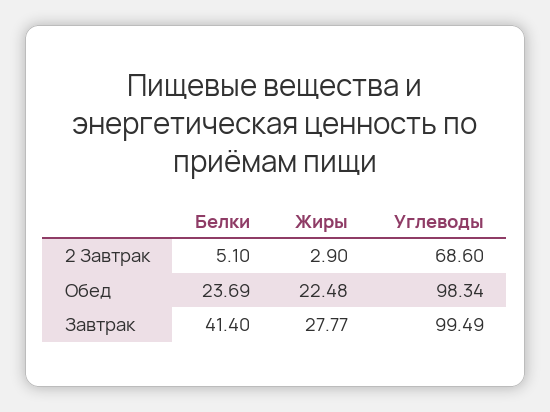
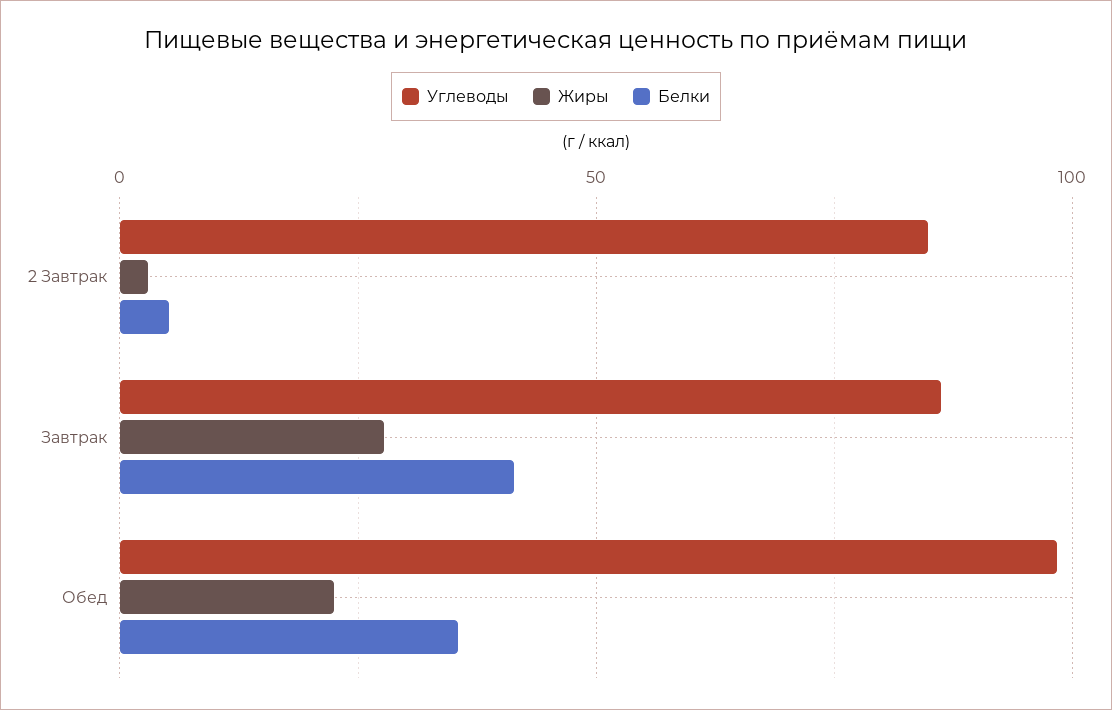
  {
    "Белки": {
      "2 Завтрак": 5.1,
-     "Обед": 23.69,
+     "Обед": 35,
      "Завтрак": 41.4
    },
    "Жиры": {
      "2 Завтрак": 2.9,
      "Обед": 22.48,
      "Завтрак": 27.77
    },
    "Углеводы": {
-     "2 Завтрак": 68.6,
+     "2 Завтрак": 85,
      "Обед": 98.34,
-     "Завтрак": 99.49
+     "Завтрак": 85
    }
  }

